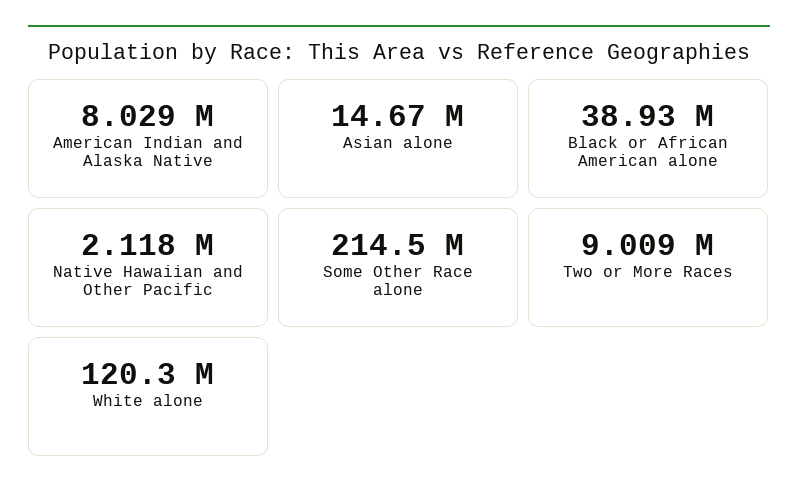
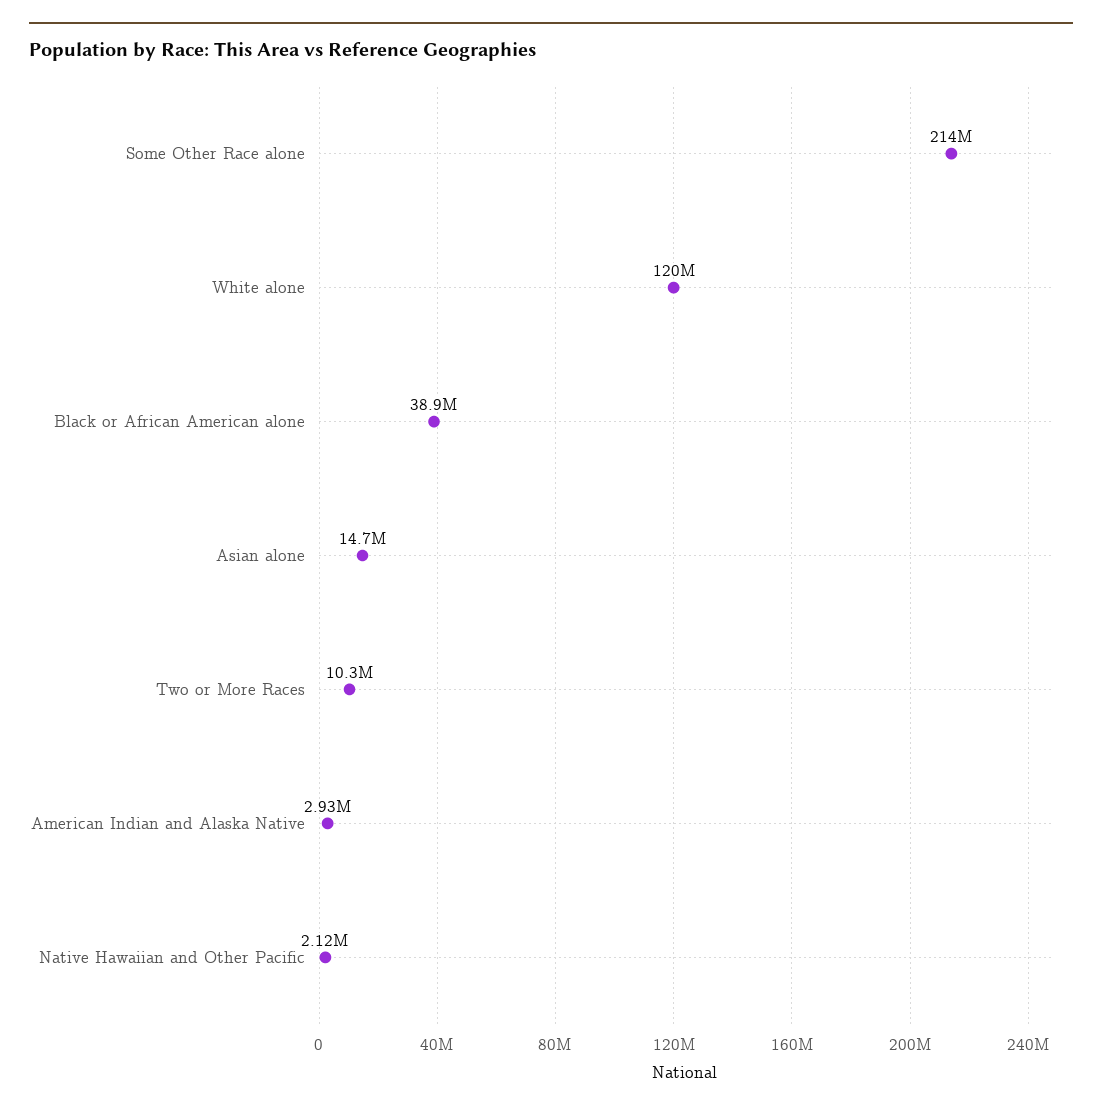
  {
-   "American Indian and Alaska Native": 8029000,
+   "American Indian and Alaska Native": 2930000,
    "Asian alone": 14670000,
    "Black or African American alone": 38930000,
    "Native Hawaiian and Other Pacific": 2118000,
    "Some Other Race alone": 214500000,
-   "Two or More Races": 9009000,
+   "Two or More Races": 10300000,
    "White alone": 120300000
  }

